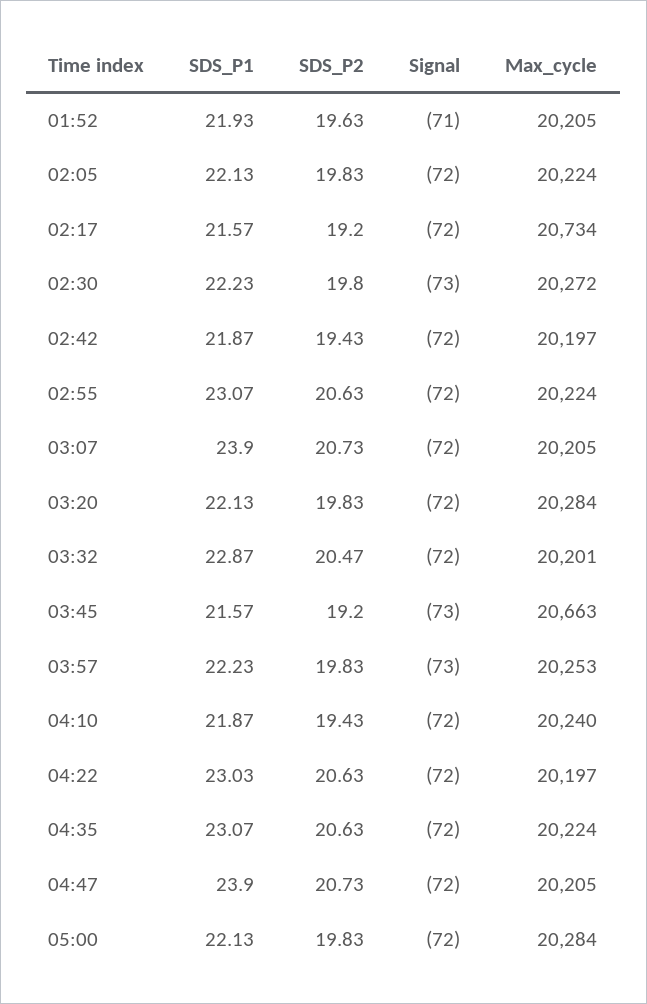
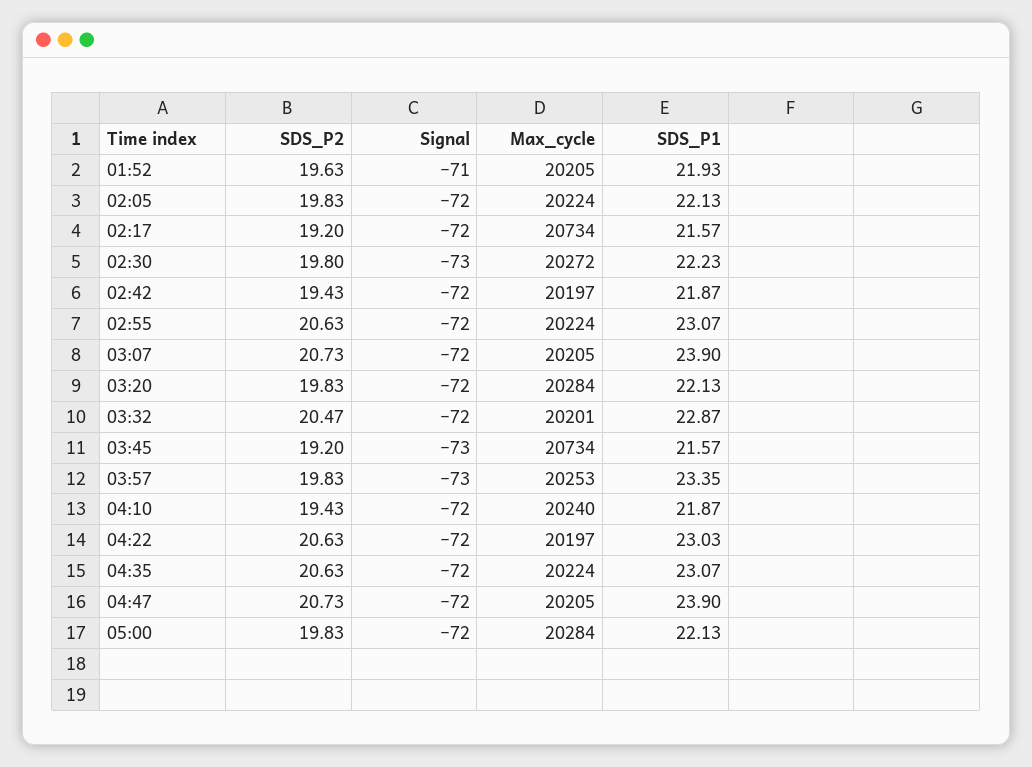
  {
    "SDS_P1": {
      "01:52": 21.93,
      "02:05": 22.13,
      "02:17": 21.57,
      "02:30": 22.23,
      "02:42": 21.87,
      "02:55": 23.07,
      "03:07": 23.9,
      "03:20": 22.13,
      "03:32": 22.87,
      "03:45": 21.57,
-     "03:57": 22.23,
+     "03:57": 23.35,
      "04:10": 21.87,
      "04:22": 23.03,
      "04:35": 23.07,
      "04:47": 23.9,
      "05:00": 22.13
    },
    "SDS_P2": {
      "01:52": 19.63,
      "02:05": 19.83,
      "02:17": 19.2,
      "02:30": 19.8,
      "02:42": 19.43,
      "02:55": 20.63,
      "03:07": 20.73,
      "03:20": 19.83,
      "03:32": 20.47,
      "03:45": 19.2,
      "03:57": 19.83,
      "04:10": 19.43,
      "04:22": 20.63,
      "04:35": 20.63,
      "04:47": 20.73,
      "05:00": 19.83
    },
    "Signal": {
      "01:52": -71,
      "02:05": -72,
      "02:17": -72,
      "02:30": -73,
      "02:42": -72,
      "02:55": -72,
      "03:07": -72,
      "03:20": -72,
      "03:32": -72,
      "03:45": -73,
      "03:57": -73,
      "04:10": -72,
      "04:22": -72,
      "04:35": -72,
      "04:47": -72,
      "05:00": -72
    },
    "Max_cycle": {
      "01:52": 20205,
      "02:05": 20224,
      "02:17": 20734,
      "02:30": 20272,
      "02:42": 20197,
      "02:55": 20224,
      "03:07": 20205,
      "03:20": 20284,
      "03:32": 20201,
-     "03:45": 20663,
+     "03:45": 20734,
      "03:57": 20253,
      "04:10": 20240,
      "04:22": 20197,
      "04:35": 20224,
      "04:47": 20205,
      "05:00": 20284
    }
  }

